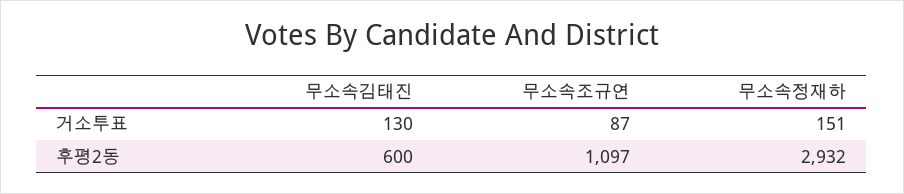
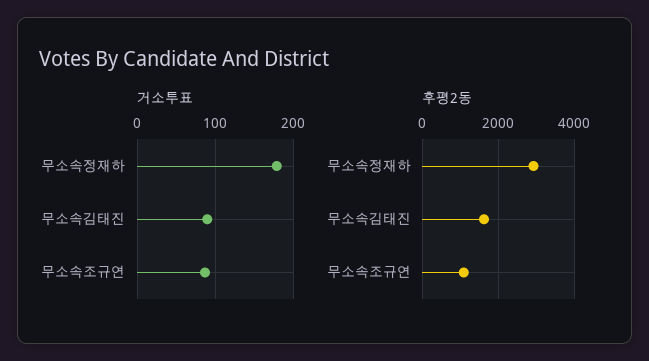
  {
    "거소투표": {
-     "무소속김태진": 130,
+     "무소속김태진": 90,
      "무소속조규연": 87,
-     "무소속정재하": 151
+     "무소속정재하": 180
    },
    "후평2동": {
-     "무소속김태진": 600,
+     "무소속김태진": 1600,
      "무소속조규연": 1097,
      "무소속정재하": 2932
    }
  }

